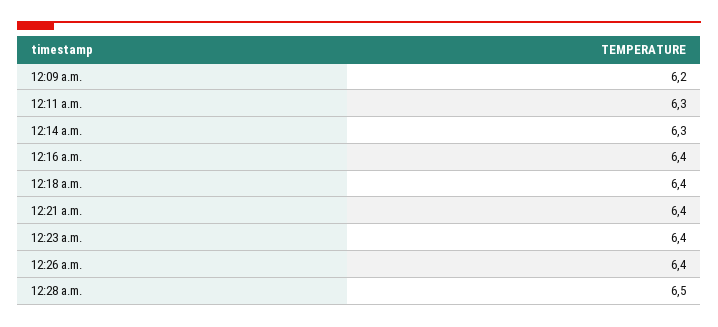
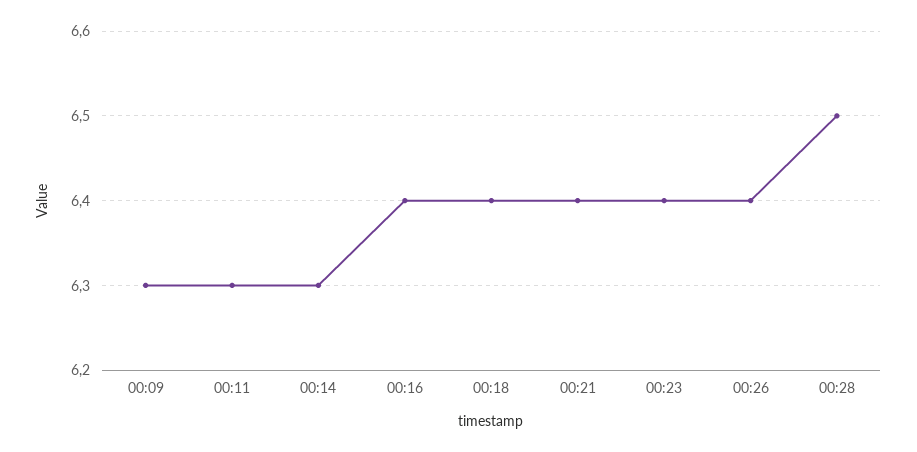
  {
-   "12:09 a.m.": 6.2,
+   "12:09 a.m.": 6.3,
    "12:11 a.m.": 6.3,
    "12:14 a.m.": 6.3,
    "12:16 a.m.": 6.4,
    "12:18 a.m.": 6.4,
    "12:21 a.m.": 6.4,
    "12:23 a.m.": 6.4,
    "12:26 a.m.": 6.4,
    "12:28 a.m.": 6.5
  }

